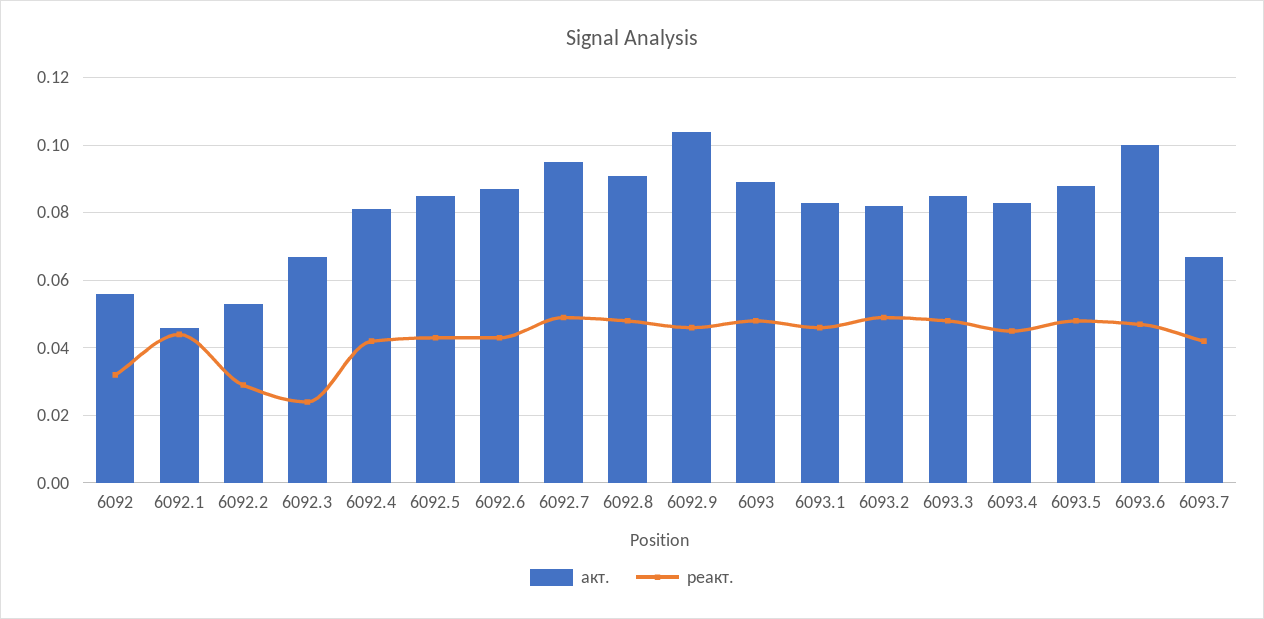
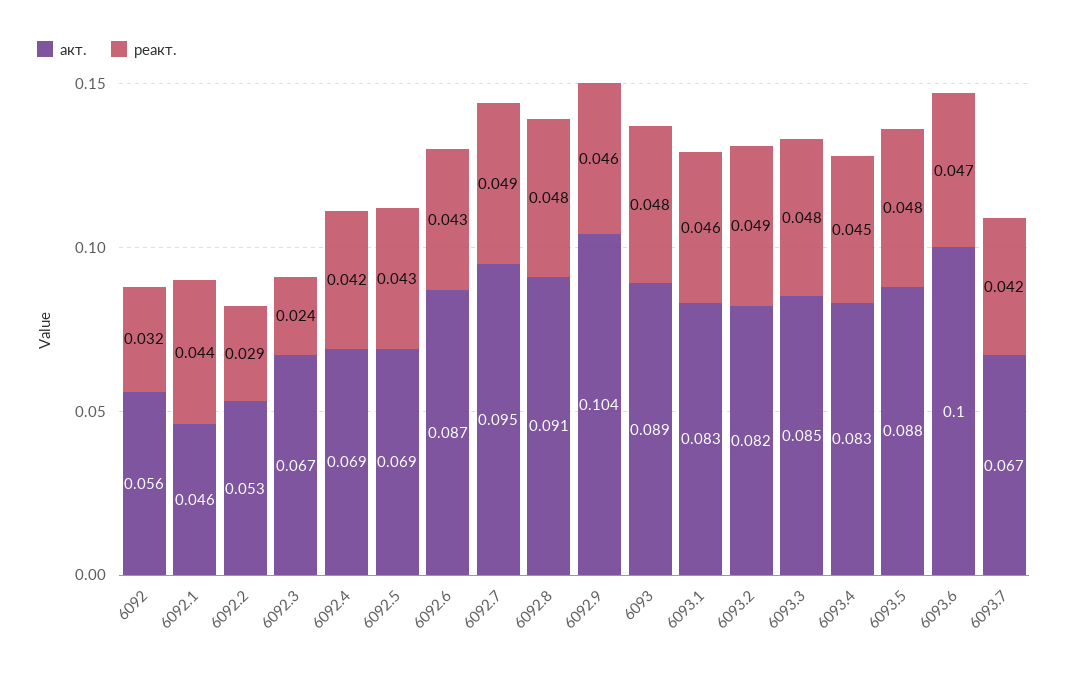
  {
    "акт.": {
      "6092": 0.056,
      "6092.1": 0.046,
      "6092.2": 0.053,
      "6092.3": 0.067,
-     "6092.4": 0.08,
+     "6092.4": 0.069,
-     "6092.5": 0.085,
+     "6092.5": 0.069,
      "6092.6": 0.087,
      "6092.7": 0.095,
      "6092.8": 0.091,
      "6092.9": 0.104,
      "6093": 0.089,
      "6093.1": 0.083,
      "6093.2": 0.082,
      "6093.3": 0.085,
      "6093.4": 0.083,
      "6093.5": 0.088,
      "6093.6": 0.1,
      "6093.7": 0.067
    },
    "реакт.": {
      "6092": 0.032,
      "6092.1": 0.044,
      "6092.2": 0.029,
      "6092.3": 0.024,
      "6092.4": 0.042,
      "6092.5": 0.043,
      "6092.6": 0.043,
      "6092.7": 0.049,
      "6092.8": 0.048,
      "6092.9": 0.046,
      "6093": 0.048,
      "6093.1": 0.046,
      "6093.2": 0.049,
      "6093.3": 0.048,
      "6093.4": 0.045,
      "6093.5": 0.048,
      "6093.6": 0.047,
      "6093.7": 0.042
    }
  }

